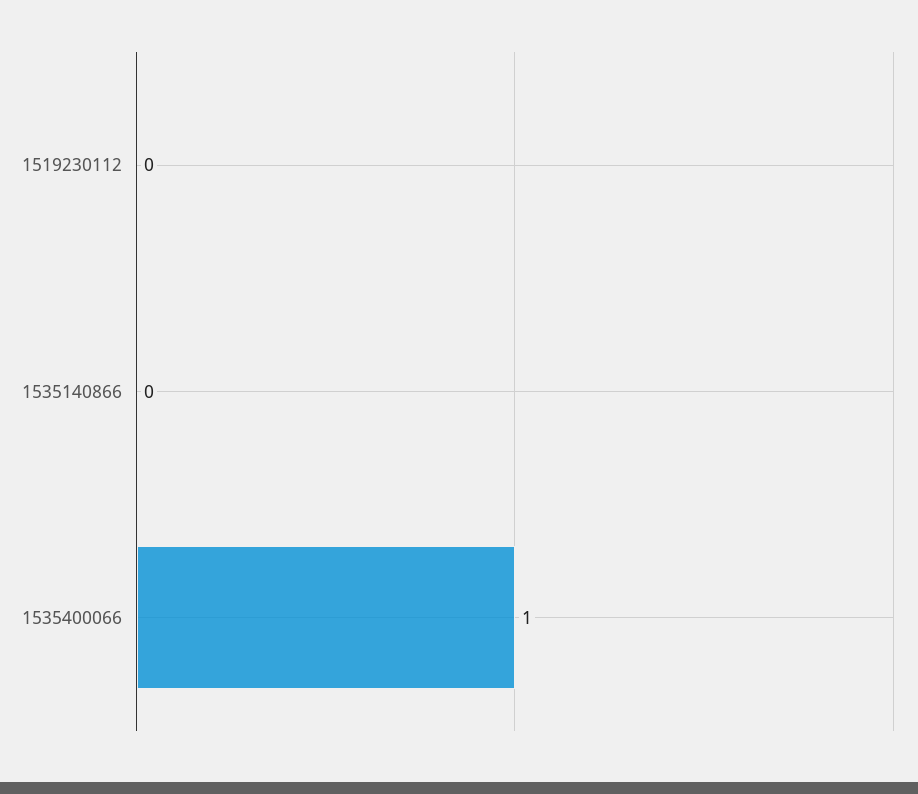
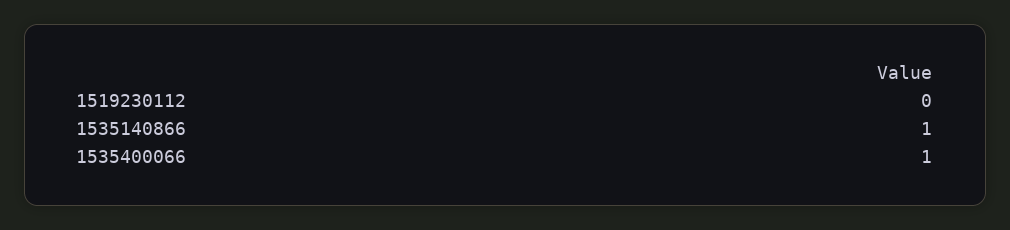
  {
    "1519230112": 0,
-   "1535140866": 0,
+   "1535140866": 1,
    "1535400066": 1
  }

